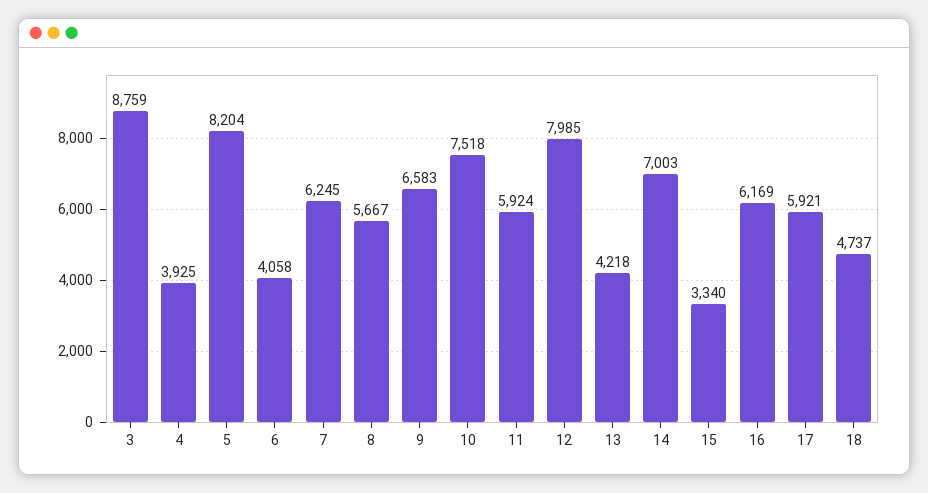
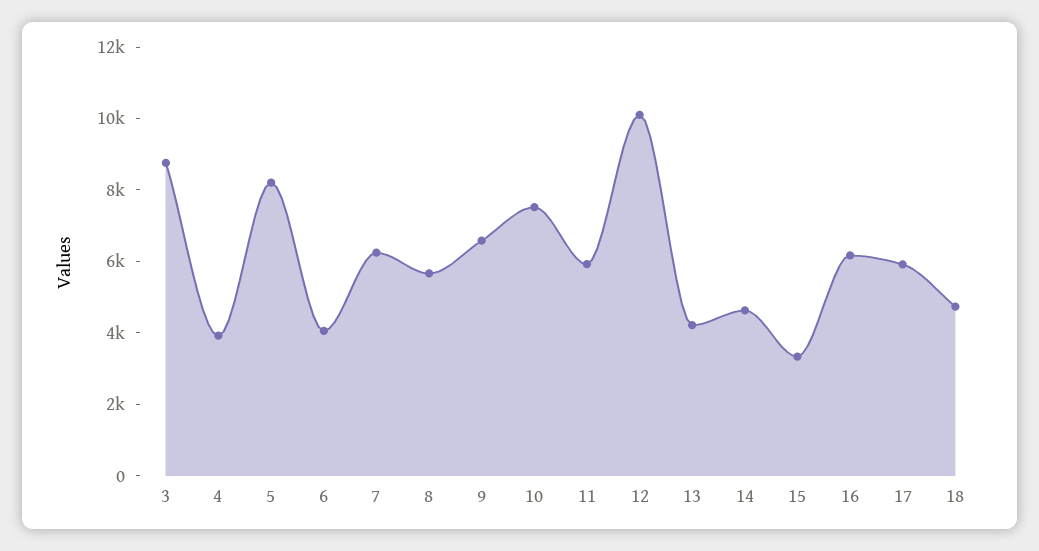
  {
    "3": 8759,
    "4": 3925,
    "5": 8204,
    "6": 4058,
    "7": 6245,
    "8": 5667,
    "9": 6583,
    "10": 7518,
    "11": 5924,
-   "12": 7985,
+   "12": 10000,
    "13": 4218,
-   "14": 7003,
+   "14": 4500,
    "15": 3340,
    "16": 6169,
    "17": 5921,
    "18": 4737
  }

